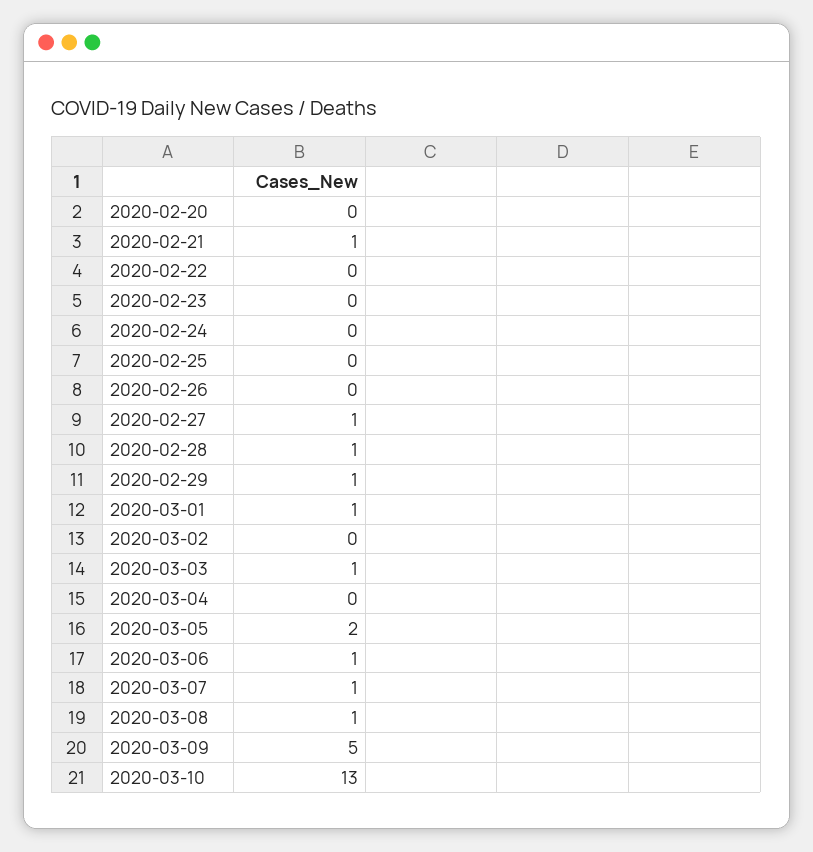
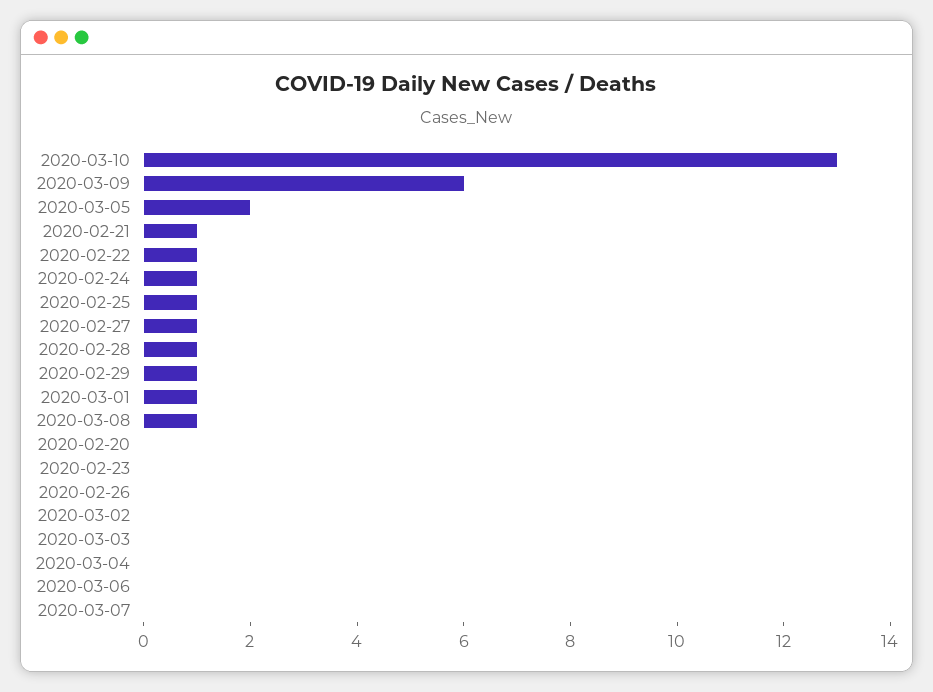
  {
    "2020-02-20": 0,
    "2020-02-21": 1,
-   "2020-02-22": 0,
+   "2020-02-22": 1,
    "2020-02-23": 0,
-   "2020-02-24": 0,
+   "2020-02-24": 1,
-   "2020-02-25": 0,
+   "2020-02-25": 1,
    "2020-02-26": 0,
    "2020-02-27": 1,
    "2020-02-28": 1,
    "2020-02-29": 1,
    "2020-03-01": 1,
    "2020-03-02": 0,
-   "2020-03-03": 1,
+   "2020-03-03": 0,
    "2020-03-04": 0,
    "2020-03-05": 2,
-   "2020-03-06": 1,
+   "2020-03-06": 0,
-   "2020-03-07": 1,
+   "2020-03-07": 0,
    "2020-03-08": 1,
-   "2020-03-09": 5,
+   "2020-03-09": 6,
    "2020-03-10": 13
  }

